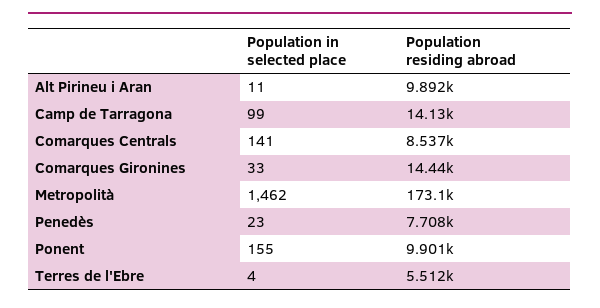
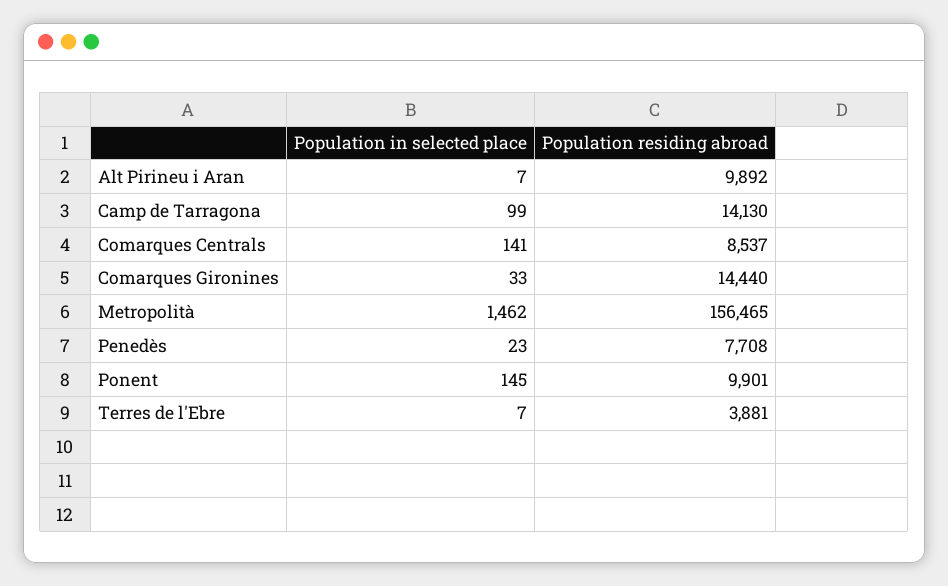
  {
    "Population in selected place": {
-     "Alt Pirineu i Aran": 11,
+     "Alt Pirineu i Aran": 7,
      "Camp de Tarragona": 99,
      "Comarques Centrals": 141,
      "Comarques Gironines": 33,
      "Metropolità": 1462,
      "Penedès": 23,
-     "Ponent": 155,
+     "Ponent": 145,
-     "Terres de l'Ebre": 4
+     "Terres de l'Ebre": 7
    },
    "Population residing abroad": {
      "Alt Pirineu i Aran": 9892,
      "Camp de Tarragona": 14130,
      "Comarques Centrals": 8537,
      "Comarques Gironines": 14440,
-     "Metropolità": 173100,
+     "Metropolità": 156465,
      "Penedès": 7708,
      "Ponent": 9901,
-     "Terres de l'Ebre": 5512
+     "Terres de l'Ebre": 3881
    }
  }

